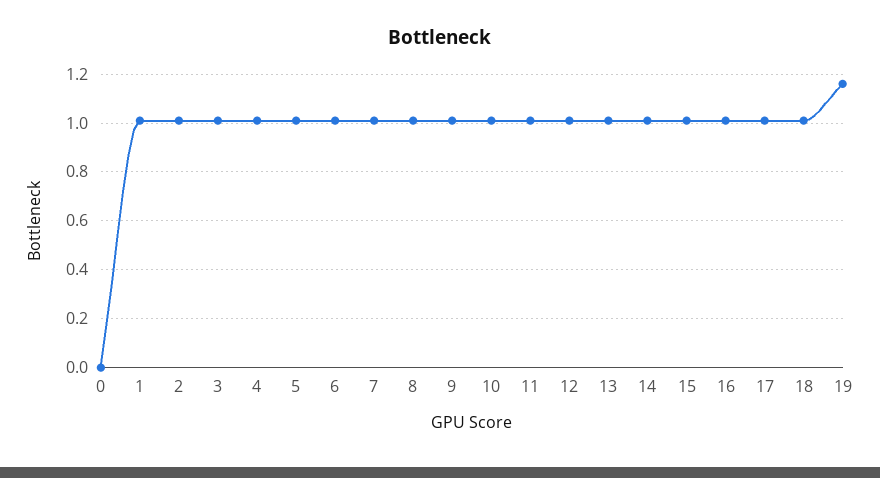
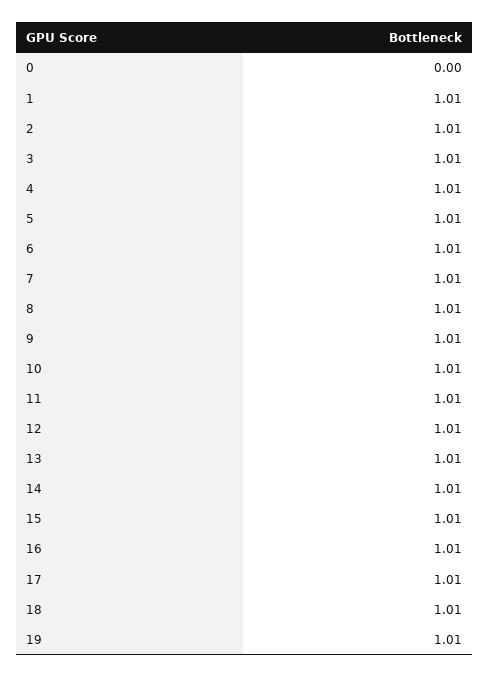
  {
    "0": 0,
    "1": 1.01,
    "2": 1.01,
    "3": 1.01,
    "4": 1.01,
    "5": 1.01,
    "6": 1.01,
    "7": 1.01,
    "8": 1.01,
    "9": 1.01,
    "10": 1.01,
    "11": 1.01,
    "12": 1.01,
    "13": 1.01,
    "14": 1.01,
    "15": 1.01,
    "16": 1.01,
    "17": 1.01,
    "18": 1.01,
-   "19": 1.15
+   "19": 1.01
  }

